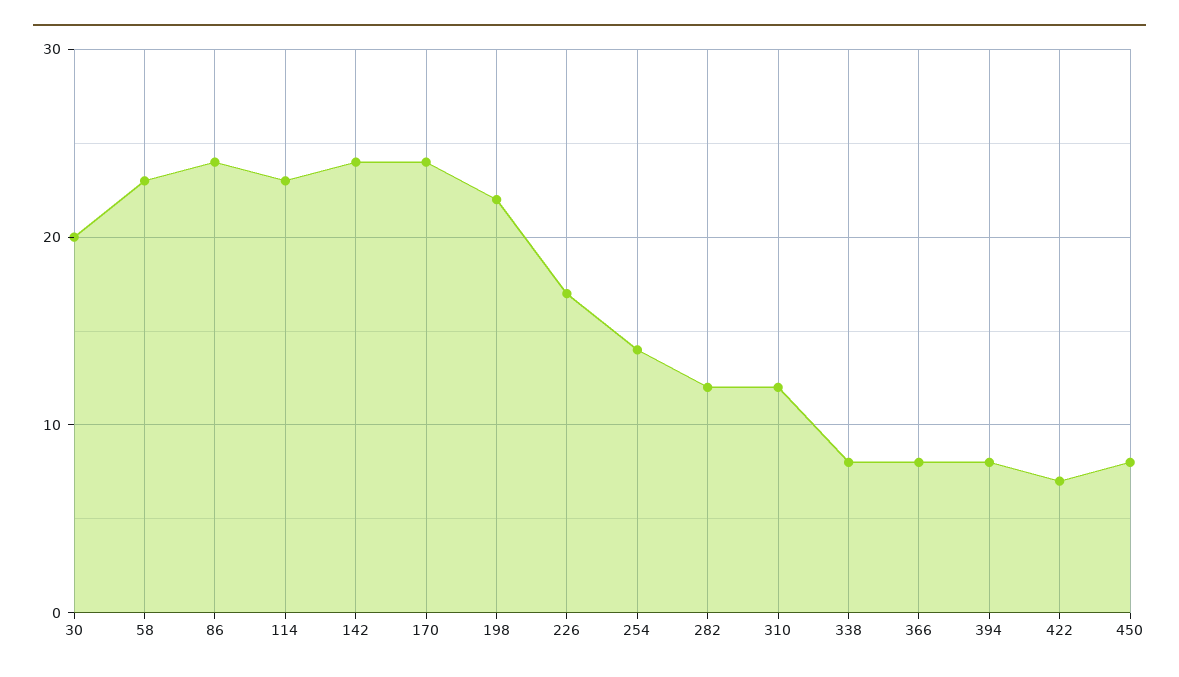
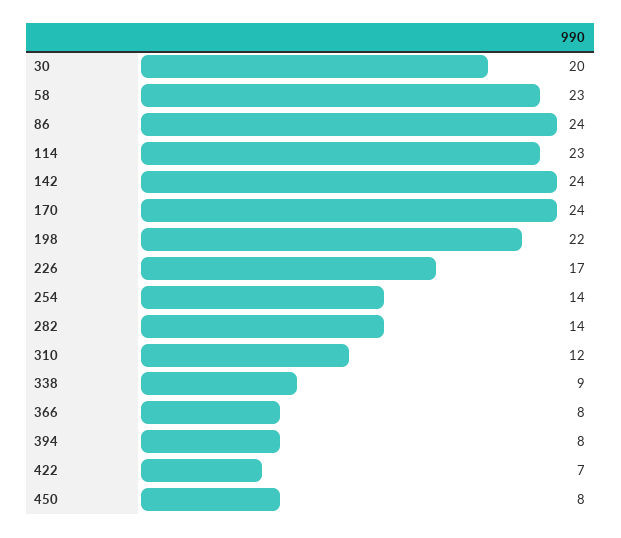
  {
    "30": 20,
    "58": 23,
    "86": 24,
    "114": 23,
    "142": 24,
    "170": 24,
    "198": 22,
    "226": 17,
    "254": 14,
-   "282": 12,
+   "282": 14,
    "310": 12,
-   "338": 8,
+   "338": 9,
    "366": 8,
    "394": 8,
    "422": 7,
    "450": 8
  }

